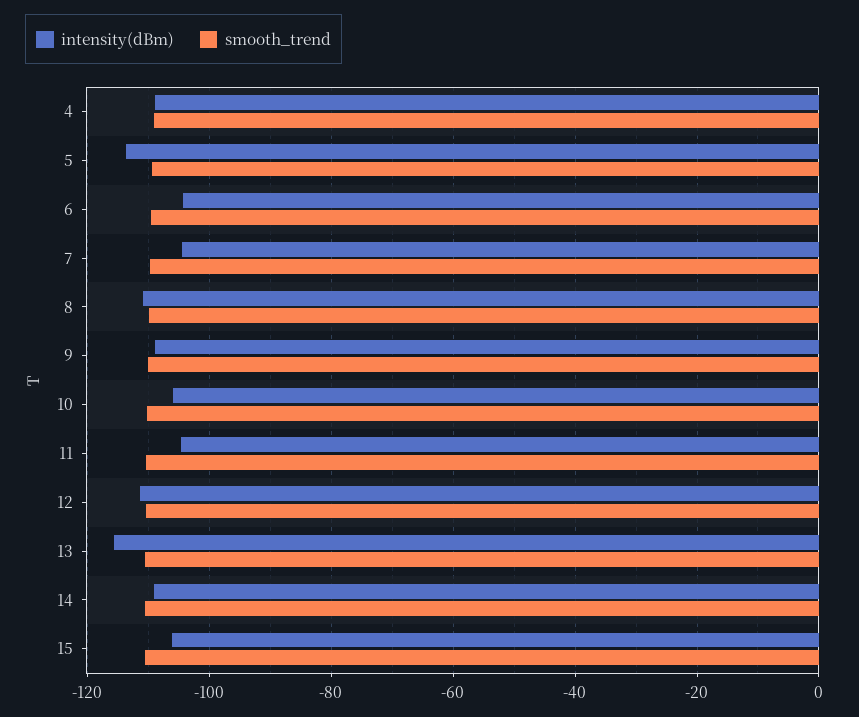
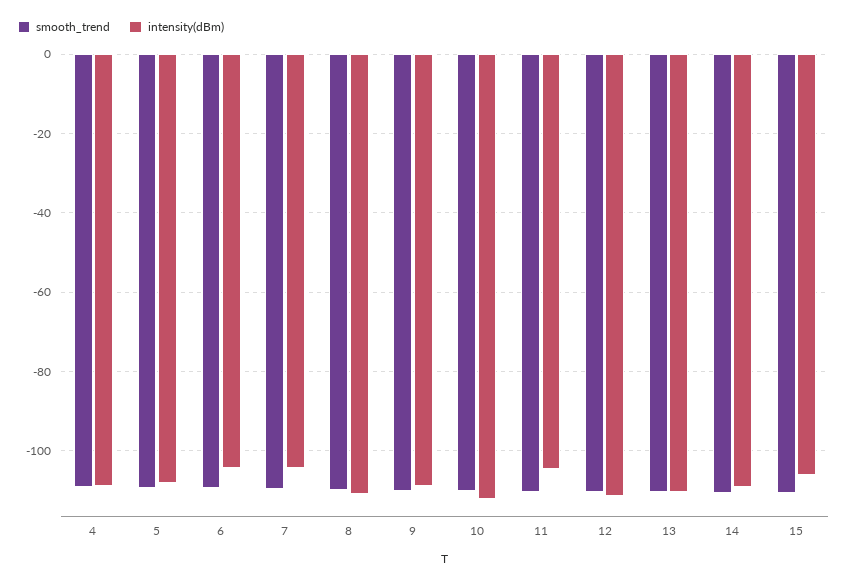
  {
    "intensity(dBm)": {
      "4": -108,
-     "5": -114,
+     "5": -108,
      "6": -104,
      "7": -104,
      "8": -110,
      "9": -108,
-     "10": -106,
+     "10": -112,
      "11": -104,
      "12": -112,
-     "13": -116,
+     "13": -110,
      "14": -110,
      "15": -106
    },
    "smooth_trend": {
      "4": -110,
      "5": -110,
      "6": -110,
      "7": -110,
      "8": -110,
      "9": -110,
      "10": -110,
      "11": -110,
      "12": -110,
      "13": -110,
      "14": -110,
      "15": -110
    }
  }

